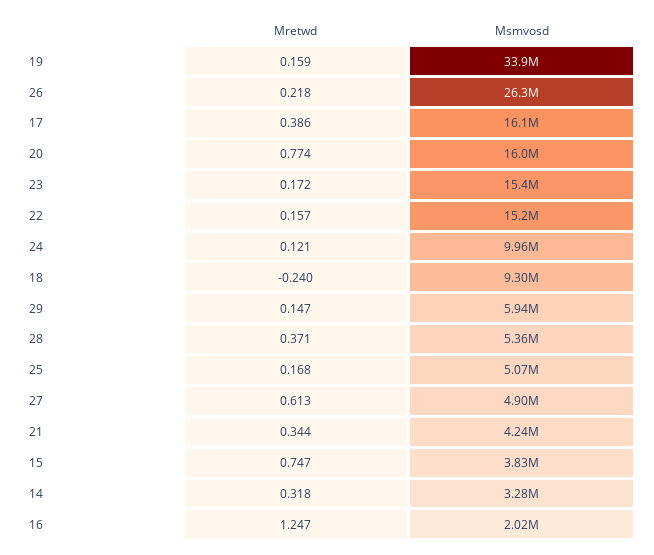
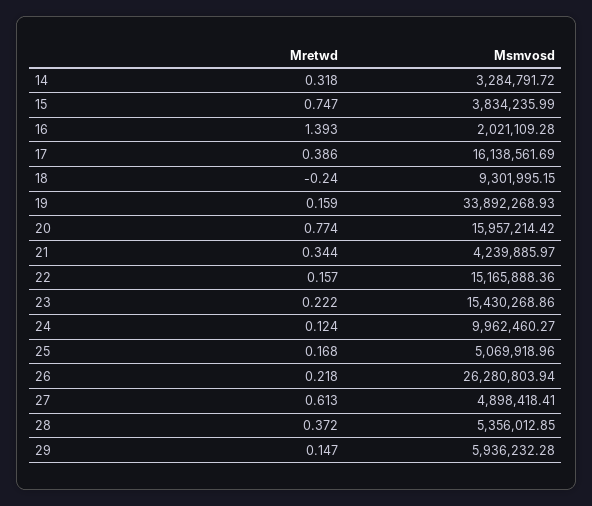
  {
    "Mretwd": {
      "19": 0.159,
      "26": 0.218,
      "17": 0.386,
      "20": 0.774,
-     "23": 0.172,
+     "23": 0.222,
      "22": 0.157,
-     "24": 0.121,
+     "24": 0.124,
      "18": -0.24,
      "29": 0.147,
-     "28": 0.371,
+     "28": 0.372,
      "25": 0.168,
      "27": 0.613,
      "21": 0.344,
      "15": 0.747,
      "14": 0.318,
-     "16": 1.247
+     "16": 1.393
    },
    "Msmvosd": {
      "19": 33892268.93,
      "26": 26280803.94,
      "17": 16138561.69,
      "20": 15957214.42,
      "23": 15430268.86,
      "22": 15165888.36,
      "24": 9962460.27,
      "18": 9301995.15,
      "29": 5936232.28,
      "28": 5356012.85,
      "25": 5069918.96,
      "27": 4898418.41,
      "21": 4239885.97,
      "15": 3834235.99,
      "14": 3284791.72,
      "16": 2021109.28
    }
  }

